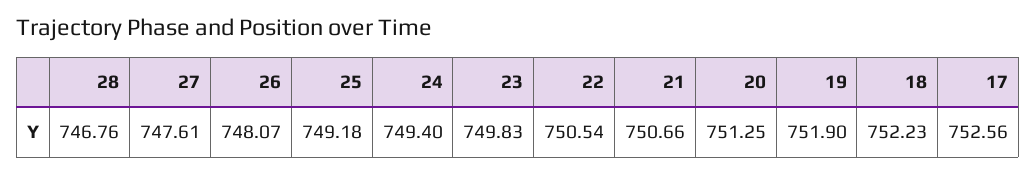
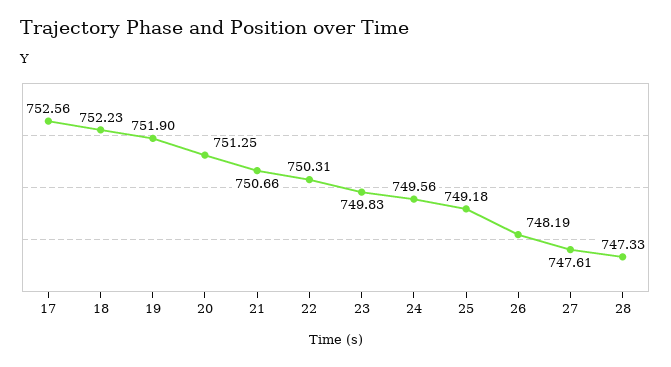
  {
-   "28": 746.76,
+   "28": 747.33,
    "27": 747.61,
-   "26": 748.07,
+   "26": 748.19,
    "25": 749.18,
-   "24": 749.4,
+   "24": 749.56,
    "23": 749.83,
-   "22": 750.54,
+   "22": 750.31,
    "21": 750.66,
    "20": 751.25,
    "19": 751.9,
    "18": 752.23,
    "17": 752.56
  }

